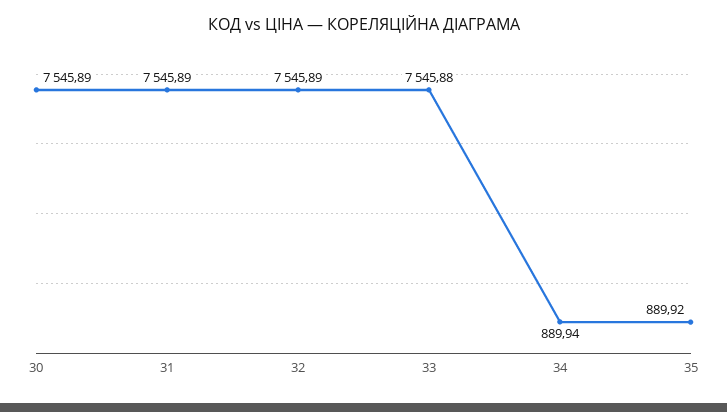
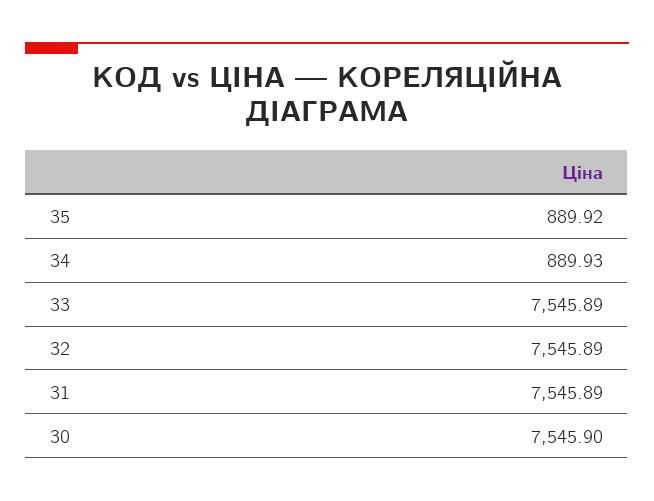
  {
-   "30": 7545.89,
+   "30": 7545.9,
    "31": 7545.89,
    "32": 7545.89,
-   "33": 7545.88,
+   "33": 7545.89,
-   "34": 889.94,
+   "34": 889.93,
    "35": 889.92
  }

